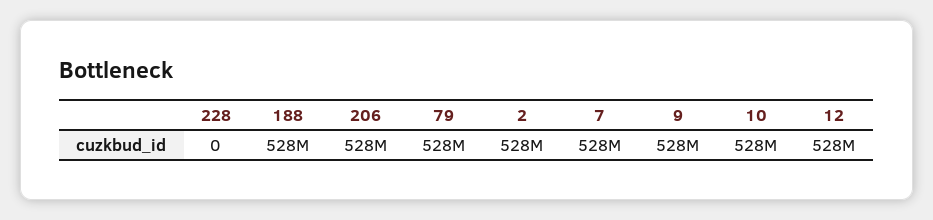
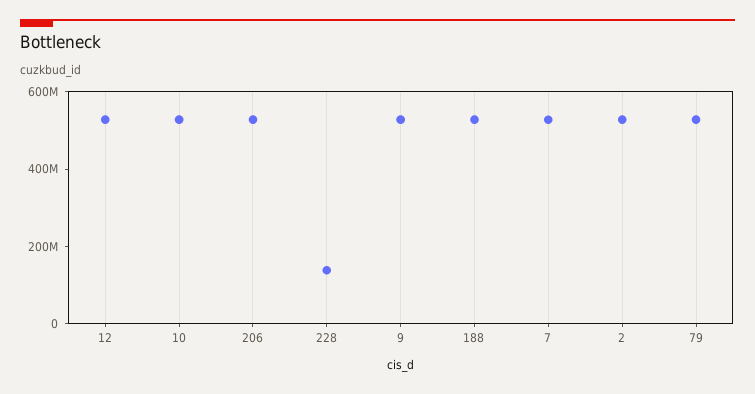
  {
-   "228": 0,
+   "228": 150000000,
    "188": 528000000,
    "206": 528000000,
    "79": 528000000,
    "2": 528000000,
    "7": 528000000,
    "9": 528000000,
    "10": 528000000,
    "12": 528000000
  }

